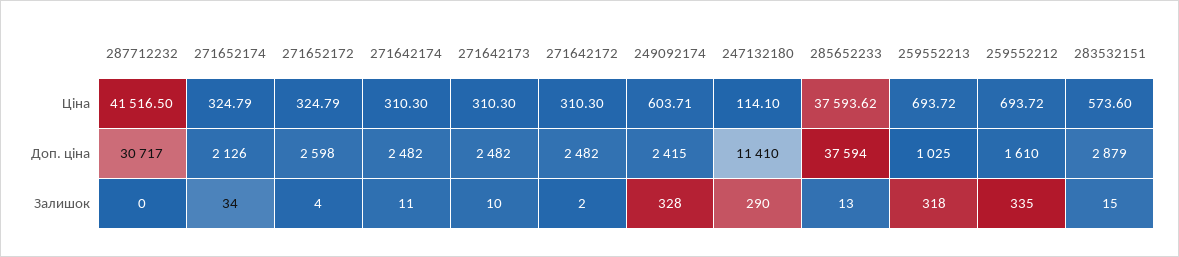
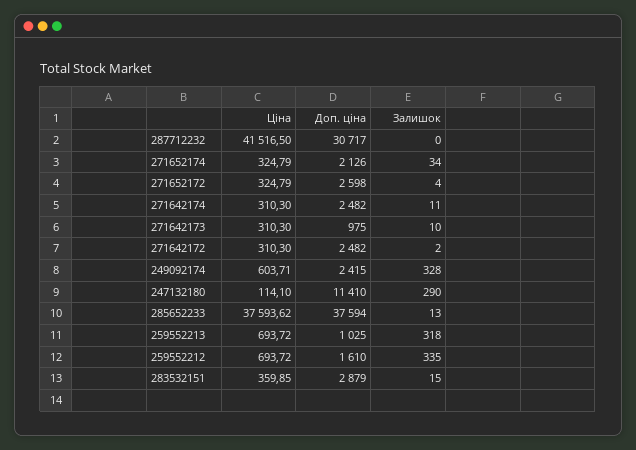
  {
    "287712232": {
      "Ціна": 41516.5,
      "Доп. ціна": 30717,
      "Залишок": 0
    },
    "271652174": {
      "Ціна": 324.79,
      "Доп. ціна": 2126,
      "Залишок": 34
    },
    "271652172": {
      "Ціна": 324.79,
      "Доп. ціна": 2598,
      "Залишок": 4
    },
    "271642174": {
      "Ціна": 310.3,
      "Доп. ціна": 2482,
      "Залишок": 11
    },
    "271642173": {
      "Ціна": 310.3,
-     "Доп. ціна": 2482,
+     "Доп. ціна": 975,
      "Залишок": 10
    },
    "271642172": {
      "Ціна": 310.3,
      "Доп. ціна": 2482,
      "Залишок": 2
    },
    "249092174": {
      "Ціна": 603.71,
      "Доп. ціна": 2415,
      "Залишок": 328
    },
    "247132180": {
      "Ціна": 114.1,
      "Доп. ціна": 11410,
      "Залишок": 290
    },
    "285652233": {
      "Ціна": 37593.62,
      "Доп. ціна": 37594,
      "Залишок": 13
    },
    "259552213": {
      "Ціна": 693.72,
      "Доп. ціна": 1025,
      "Залишок": 318
    },
    "259552212": {
      "Ціна": 693.72,
      "Доп. ціна": 1610,
      "Залишок": 335
    },
    "283532151": {
-     "Ціна": 573.6,
+     "Ціна": 359.85,
      "Доп. ціна": 2879,
      "Залишок": 15
    }
  }

